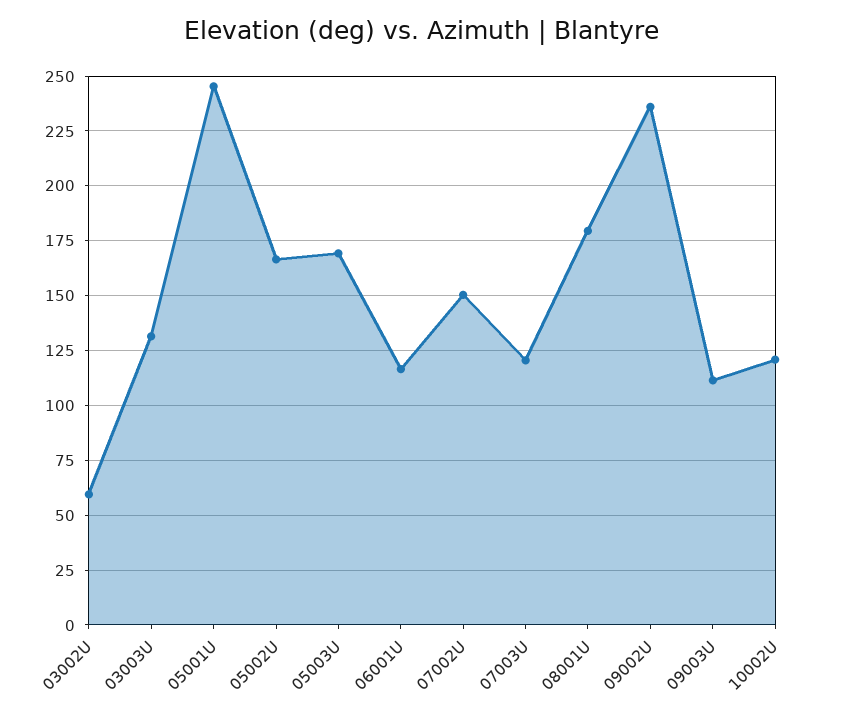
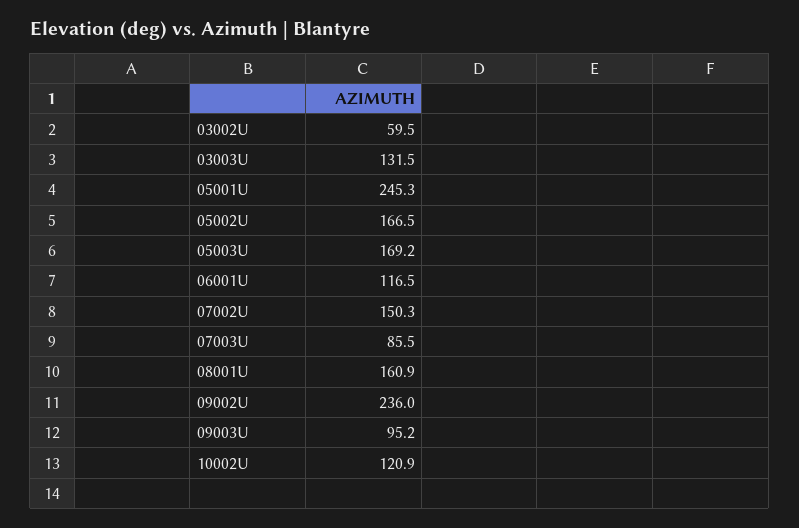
  {
    "03002U": 59.5,
    "03003U": 131.5,
    "05001U": 245.3,
    "05002U": 166.5,
    "05003U": 169.2,
    "06001U": 116.5,
    "07002U": 150.3,
-   "07003U": 120,
+   "07003U": 85.5,
-   "08001U": 180,
+   "08001U": 160.9,
    "09002U": 236,
-   "09003U": 110,
+   "09003U": 95.2,
    "10002U": 120.9
  }

